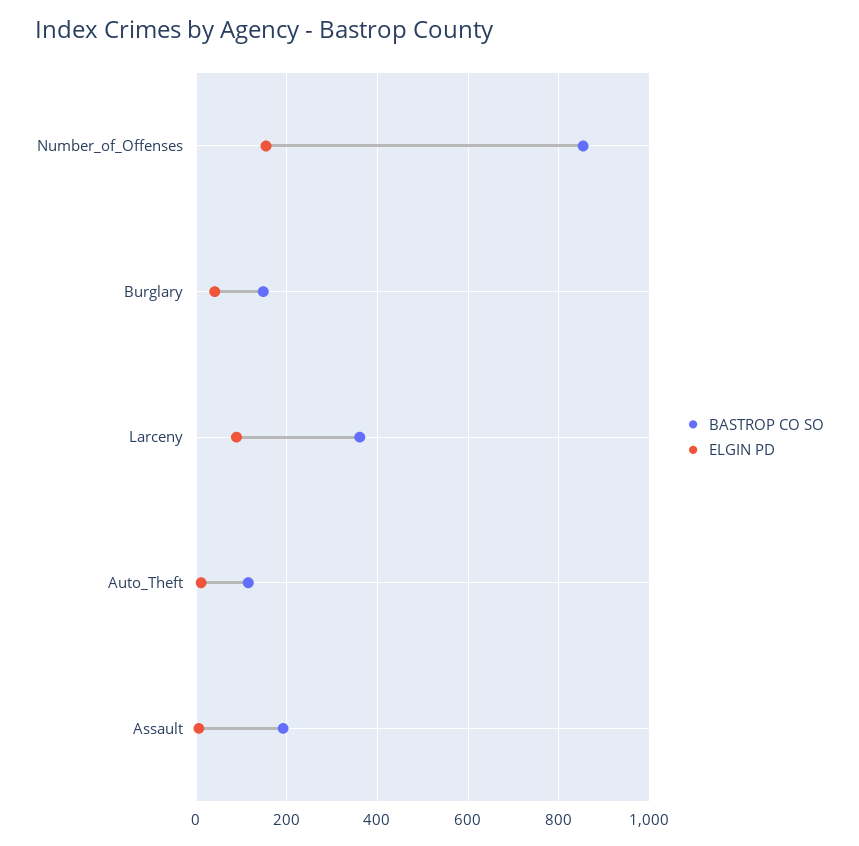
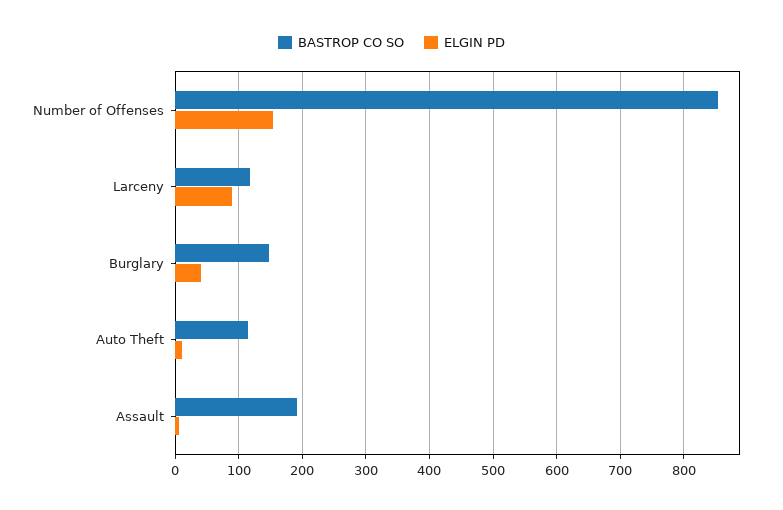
  {
    "BASTROP CO SO": {
      "Number_of_Offenses": 850,
      "Burglary": 150,
-     "Larceny": 360,
+     "Larceny": 120,
      "Auto_Theft": 120,
      "Assault": 190
    },
    "ELGIN PD": {
      "Number_of_Offenses": 150,
      "Burglary": 40,
      "Larceny": 90,
      "Auto_Theft": 10,
      "Assault": 10
    }
  }

